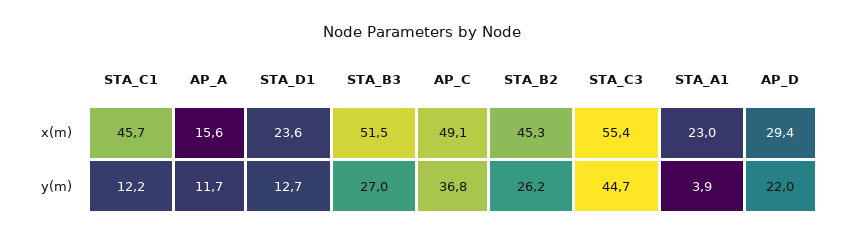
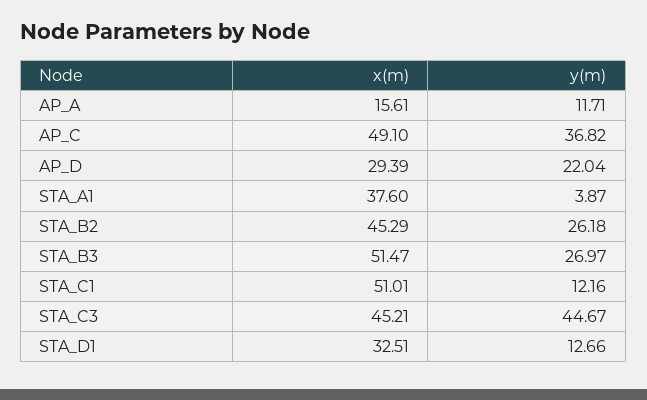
  {
    "STA_C1": {
-     "x(m)": 45.7,
+     "x(m)": 51.01,
      "y(m)": 12.16
    },
    "AP_A": {
      "x(m)": 15.61,
      "y(m)": 11.71
    },
    "STA_D1": {
-     "x(m)": 23.6,
+     "x(m)": 32.51,
      "y(m)": 12.66
    },
    "STA_B3": {
      "x(m)": 51.47,
      "y(m)": 26.97
    },
    "AP_C": {
      "x(m)": 49.1,
      "y(m)": 36.82
    },
    "STA_B2": {
      "x(m)": 45.29,
      "y(m)": 26.18
    },
    "STA_C3": {
-     "x(m)": 55.4,
+     "x(m)": 45.21,
      "y(m)": 44.67
    },
    "STA_A1": {
-     "x(m)": 23,
+     "x(m)": 37.6,
      "y(m)": 3.87
    },
    "AP_D": {
      "x(m)": 29.39,
      "y(m)": 22.04
    }
  }

